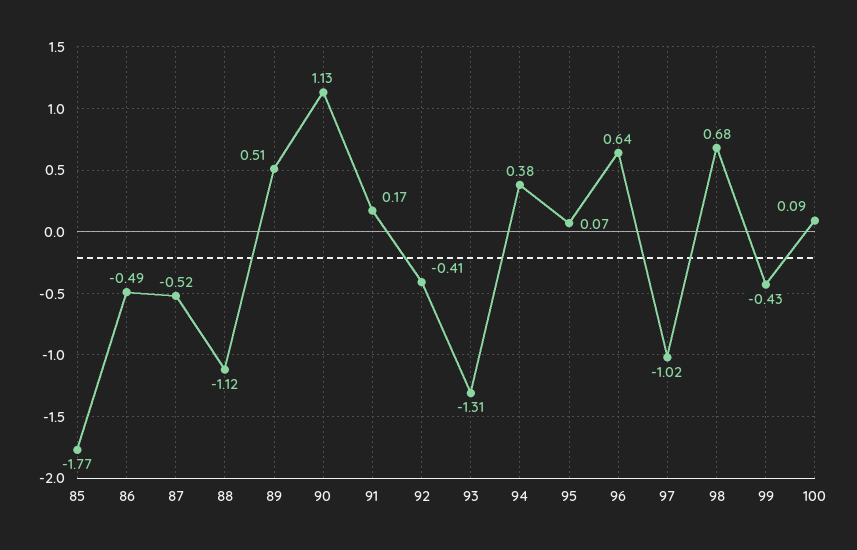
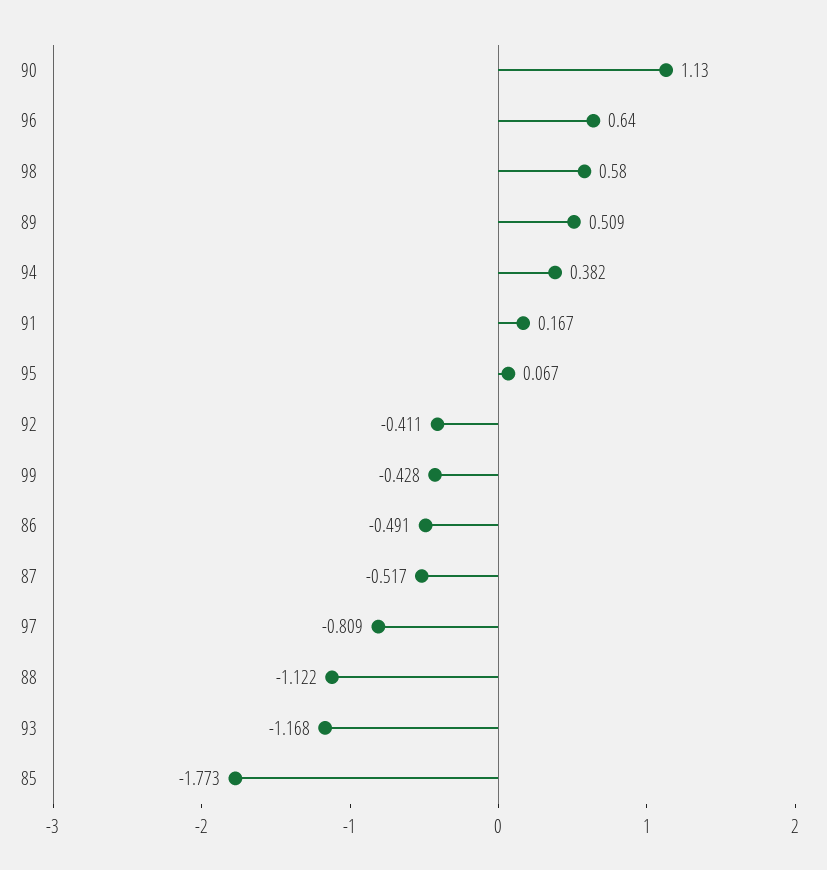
  {
    "85": -1.773,
    "86": -0.491,
    "87": -0.517,
    "88": -1.122,
    "89": 0.509,
    "90": 1.13,
    "91": 0.167,
    "92": -0.411,
-   "93": -1.31,
+   "93": -1.168,
    "94": 0.382,
    "95": 0.067,
    "96": 0.64,
-   "97": -1.02,
+   "97": -0.809,
-   "98": 0.68,
+   "98": 0.58,
-   "99": -0.428,
+   "99": -0.428
-   "100": 0.09
  }

